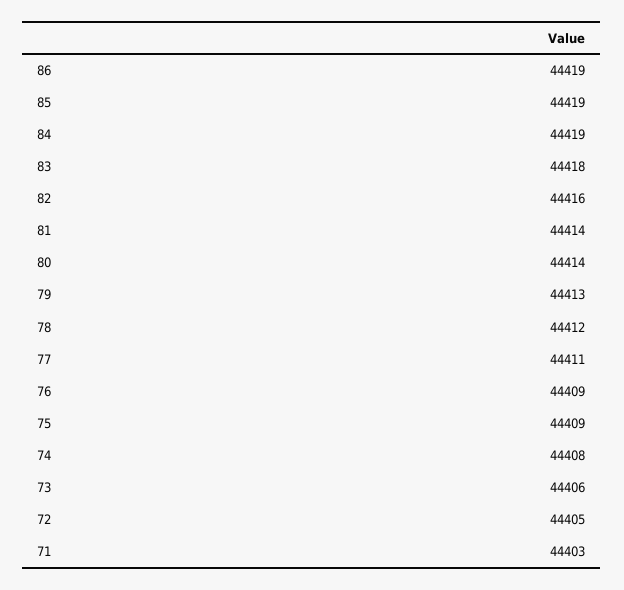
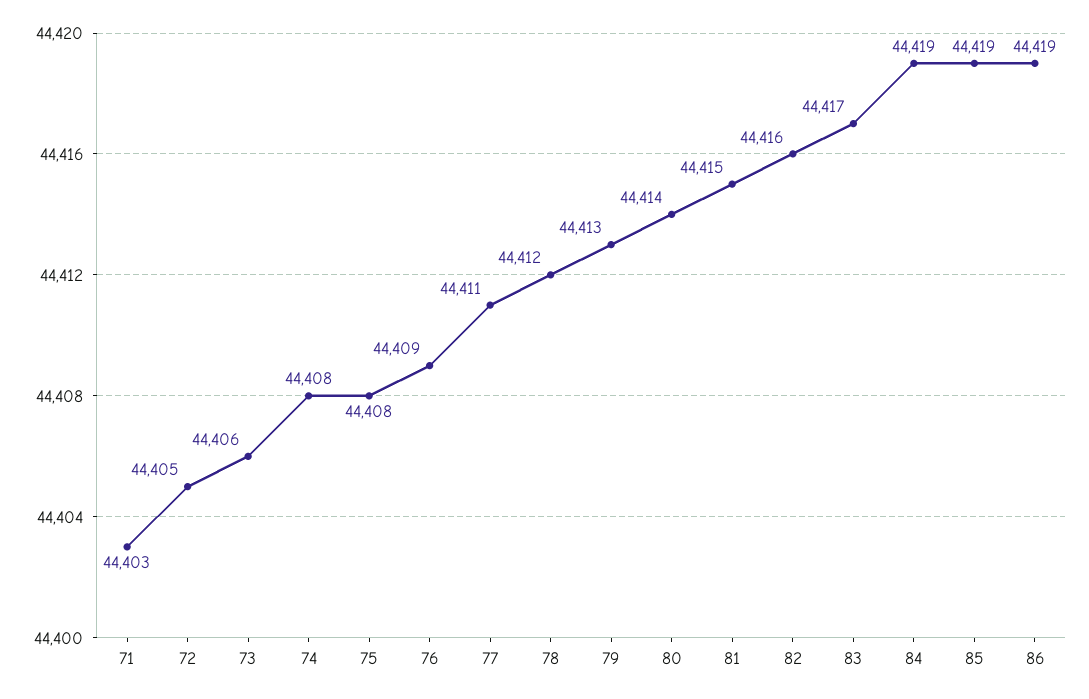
  {
    "86": 44419,
    "85": 44419,
    "84": 44419,
-   "83": 44418,
+   "83": 44417,
    "82": 44416,
-   "81": 44414,
+   "81": 44415,
    "80": 44414,
    "79": 44413,
    "78": 44412,
    "77": 44411,
    "76": 44409,
-   "75": 44409,
+   "75": 44408,
    "74": 44408,
    "73": 44406,
    "72": 44405,
    "71": 44403
  }

